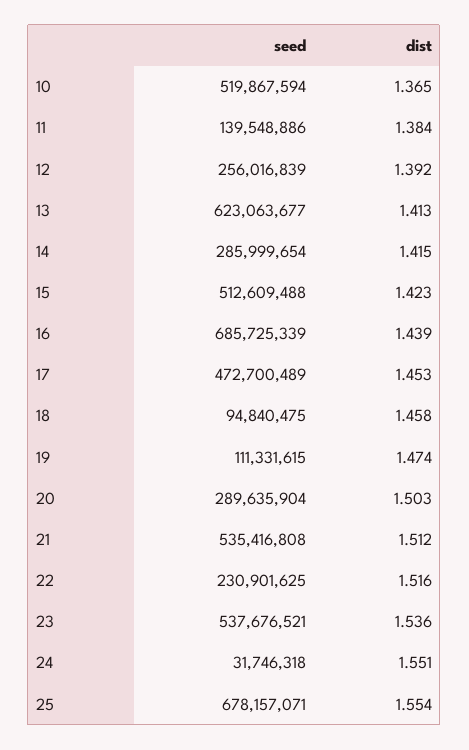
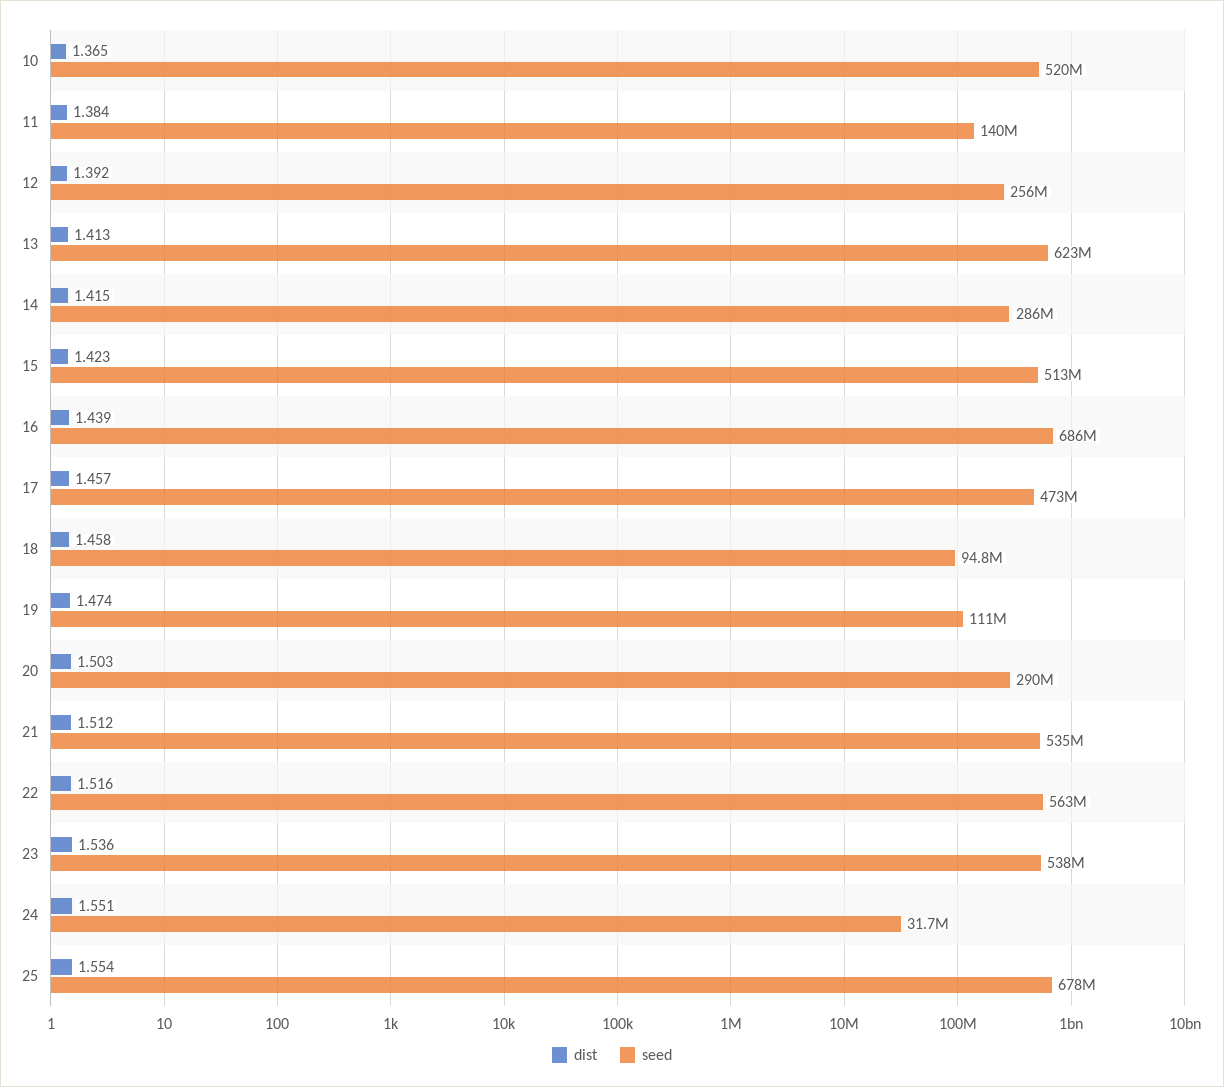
  {
    "seed": {
      "10": 519867594,
      "11": 139548886,
      "12": 256016839,
      "13": 623063677,
      "14": 285999654,
      "15": 512609488,
      "16": 685725339,
      "17": 472700489,
      "18": 94840475,
      "19": 111331615,
      "20": 289635904,
      "21": 535416808,
-     "22": 230901625,
+     "22": 563000000,
      "23": 537676521,
      "24": 31746318,
      "25": 678157071
    },
    "dist": {
      "10": 1.365,
      "11": 1.384,
      "12": 1.392,
      "13": 1.413,
      "14": 1.415,
      "15": 1.423,
      "16": 1.439,
-     "17": 1.453,
+     "17": 1.457,
      "18": 1.458,
      "19": 1.474,
      "20": 1.503,
      "21": 1.512,
      "22": 1.516,
      "23": 1.536,
      "24": 1.551,
      "25": 1.554
    }
  }

